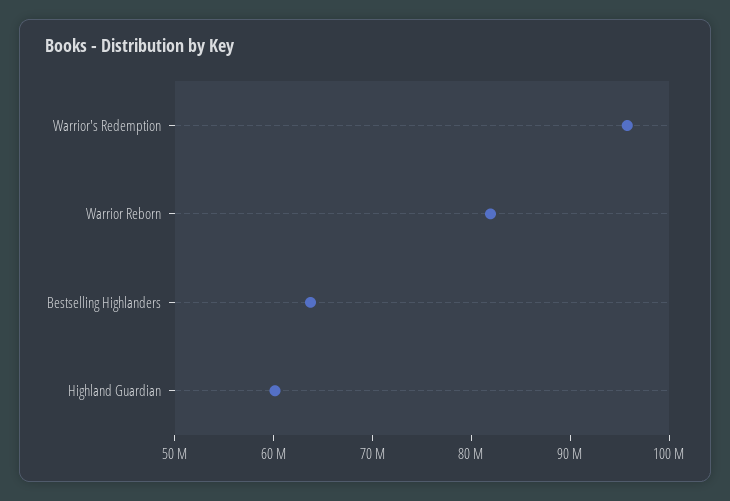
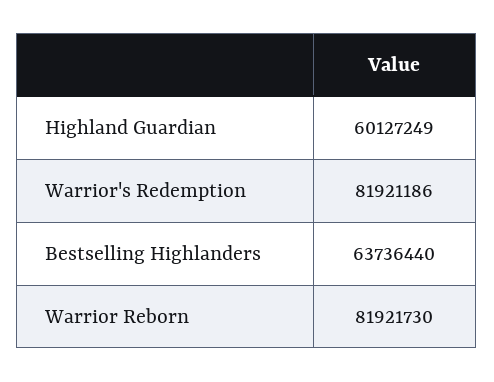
  {
-   "Warrior's Redemption": 96000000,
+   "Warrior's Redemption": 81921186,
    "Warrior Reborn": 81921730,
    "Bestselling Highlanders": 63736440,
    "Highland Guardian": 60127249
  }

